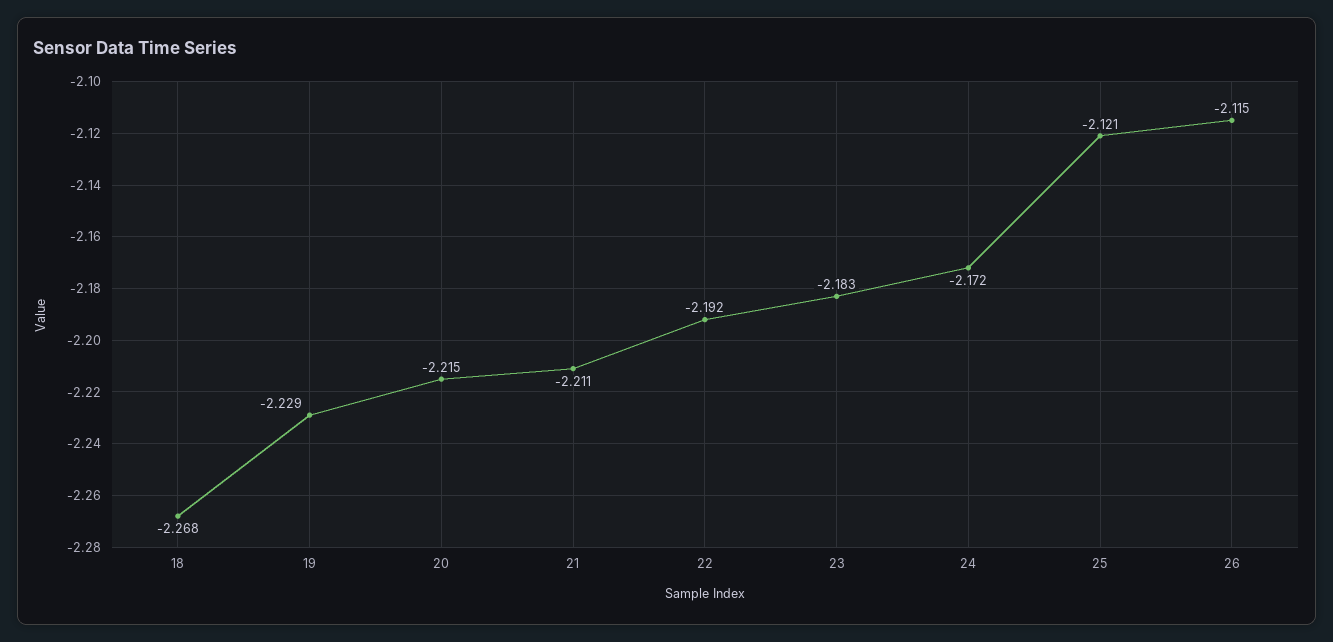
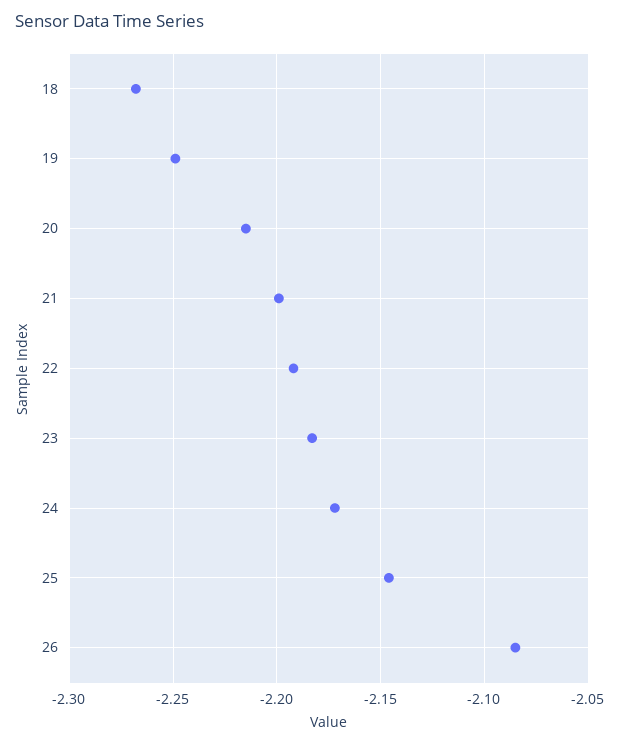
  {
    "18": -2.268,
-   "19": -2.229,
+   "19": -2.25,
    "20": -2.215,
-   "21": -2.211,
+   "21": -2.2,
    "22": -2.192,
    "23": -2.183,
    "24": -2.172,
-   "25": -2.121,
+   "25": -2.145,
-   "26": -2.115
+   "26": -2.085
  }

